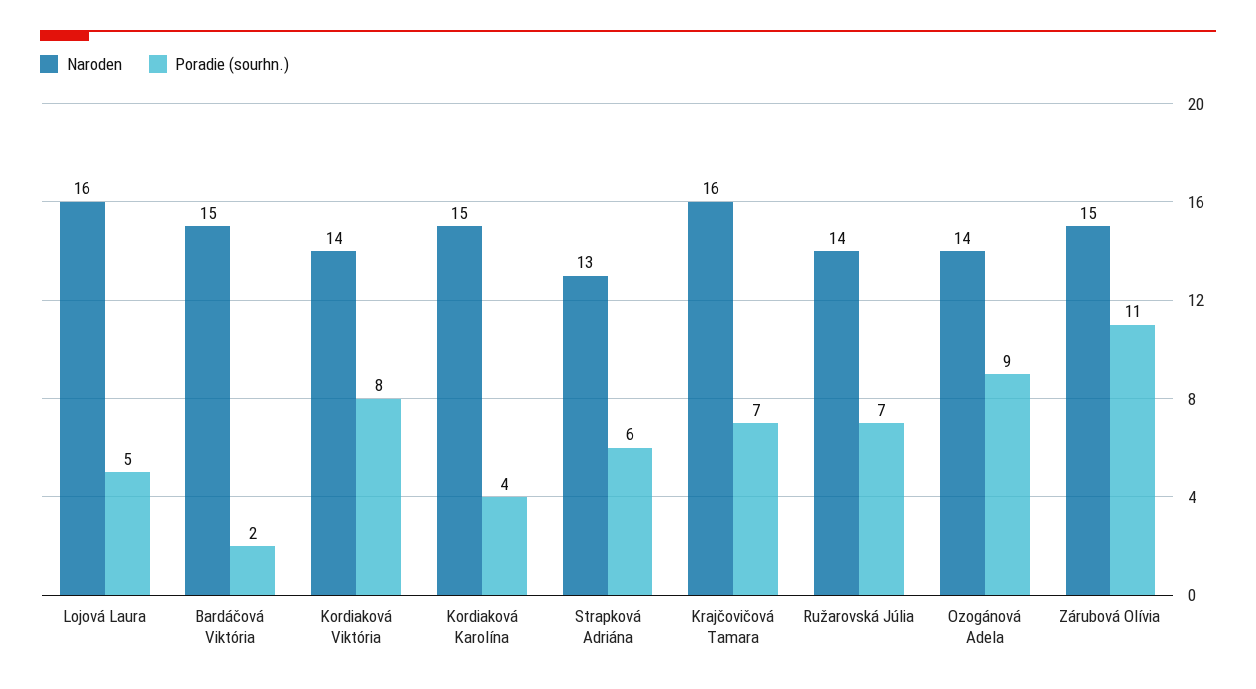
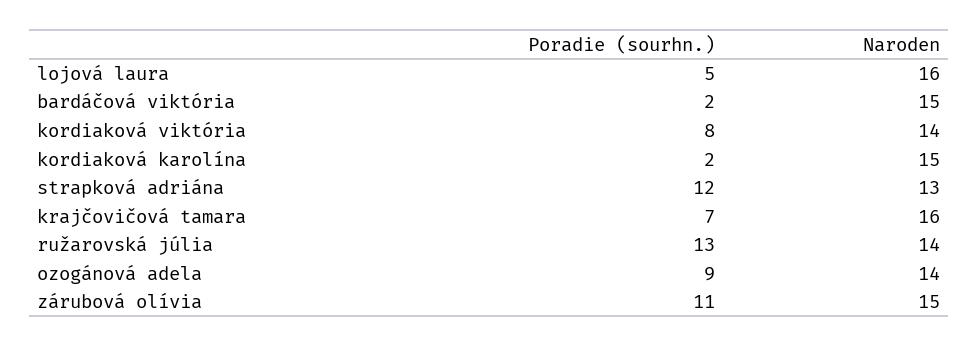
  {
    "Naroden": {
      "Lojová Laura": 16,
      "Bardáčová Viktória": 15,
      "Kordiaková Viktória": 14,
      "Kordiaková Karolína": 15,
      "Strapková Adriána": 13,
      "Krajčovičová Tamara": 16,
      "Ružarovská Júlia": 14,
      "Ozogánová Adela": 14,
      "Zárubová Olívia": 15
    },
    "Poradie (sourhn.)": {
      "Lojová Laura": 5,
      "Bardáčová Viktória": 2,
      "Kordiaková Viktória": 8,
-     "Kordiaková Karolína": 4,
+     "Kordiaková Karolína": 2,
-     "Strapková Adriána": 6,
+     "Strapková Adriána": 12,
      "Krajčovičová Tamara": 7,
-     "Ružarovská Júlia": 7,
+     "Ružarovská Júlia": 13,
      "Ozogánová Adela": 9,
      "Zárubová Olívia": 11
    }
  }

